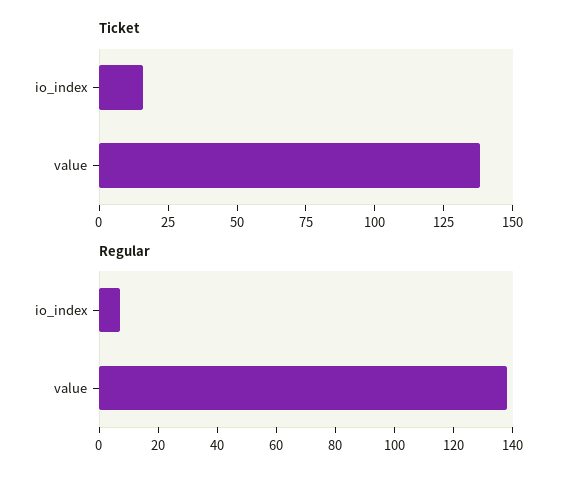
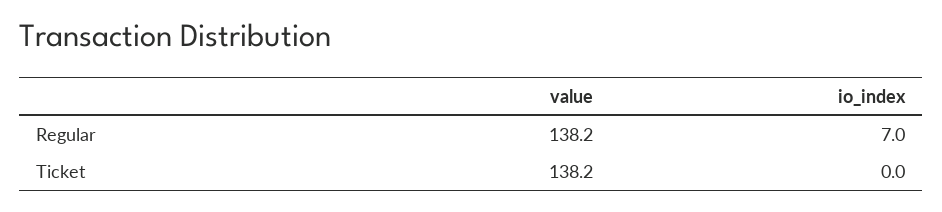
  {
    "Ticket": {
-     "io_index": 15,
+     "io_index": 0,
      "value": 138.2
    },
    "Regular": {
      "io_index": 7,
      "value": 138.2
    }
  }

